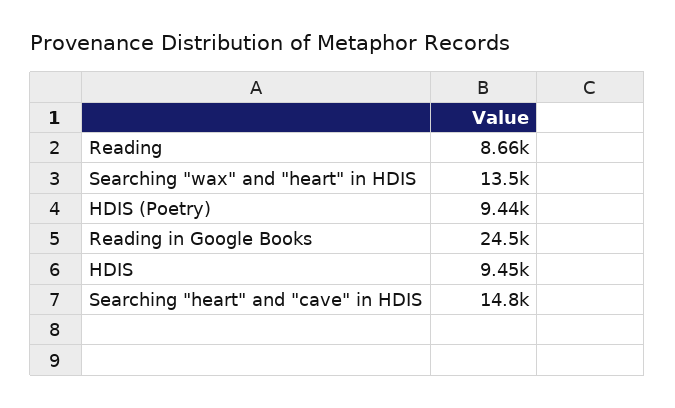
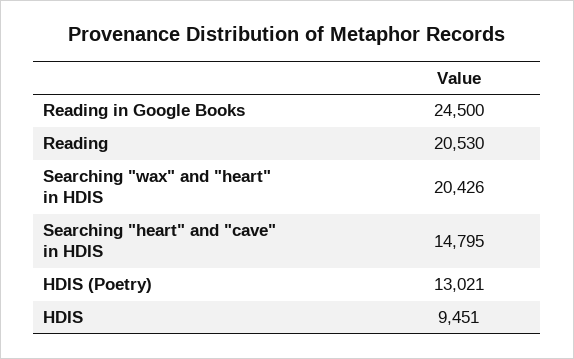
  {
-   "Reading": 8660,
+   "Reading": 20530,
-   "Searching \"wax\" and \"heart\" in HDIS": 13500,
+   "Searching \"wax\" and \"heart\" in HDIS": 20426,
-   "HDIS (Poetry)": 9440,
+   "HDIS (Poetry)": 13021,
    "Reading in Google Books": 24500,
    "HDIS": 9451,
    "Searching \"heart\" and \"cave\" in HDIS": 14795
  }

